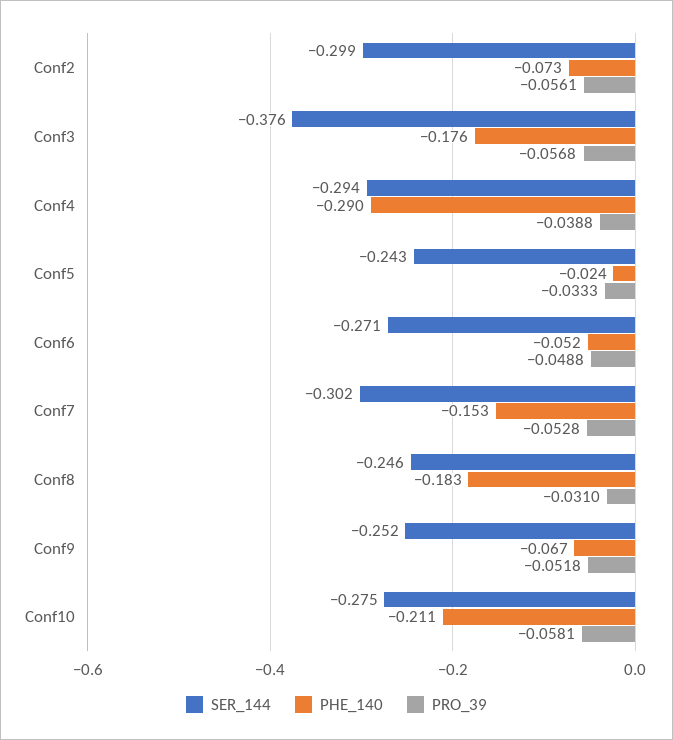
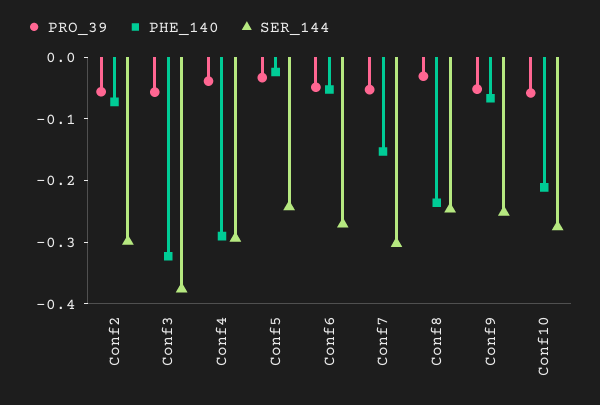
  {
    "SER_144": {
      "Conf2": -0.299,
      "Conf3": -0.376,
      "Conf4": -0.294,
      "Conf5": -0.243,
      "Conf6": -0.271,
      "Conf7": -0.302,
      "Conf8": -0.246,
      "Conf9": -0.252,
      "Conf10": -0.275
    },
    "PHE_140": {
      "Conf2": -0.073,
-     "Conf3": -0.176,
+     "Conf3": -0.32,
      "Conf4": -0.29,
      "Conf5": -0.024,
      "Conf6": -0.052,
      "Conf7": -0.153,
-     "Conf8": -0.183,
+     "Conf8": -0.24,
      "Conf9": -0.067,
      "Conf10": -0.211
    },
    "PRO_39": {
      "Conf2": -0.0561,
      "Conf3": -0.0568,
      "Conf4": -0.0388,
      "Conf5": -0.0333,
      "Conf6": -0.0488,
      "Conf7": -0.0528,
      "Conf8": -0.031,
      "Conf9": -0.0518,
      "Conf10": -0.0581
    }
  }

